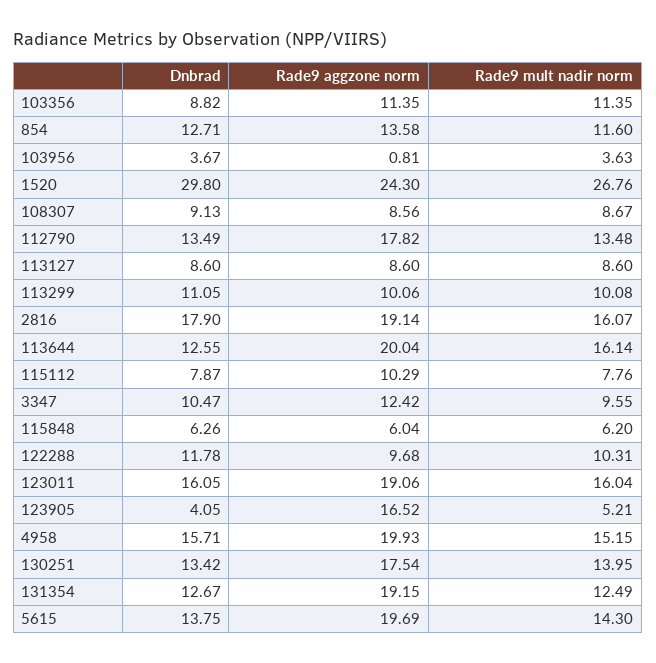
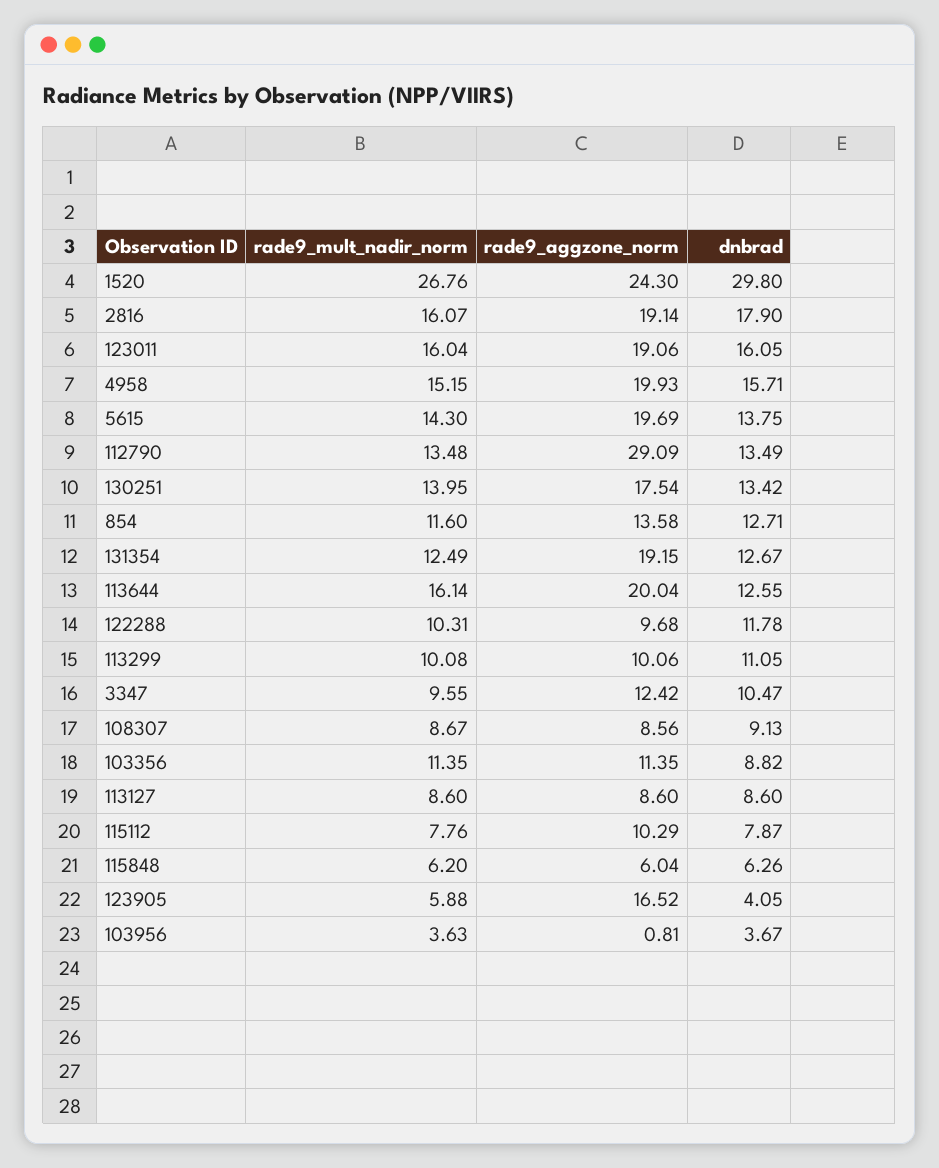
  {
    "Dnbrad": {
      "103356": 8.82,
      "854": 12.71,
      "103956": 3.67,
      "1520": 29.8,
      "108307": 9.13,
      "112790": 13.49,
      "113127": 8.6,
      "113299": 11.05,
      "2816": 17.9,
      "113644": 12.55,
      "115112": 7.87,
      "3347": 10.47,
      "115848": 6.26,
      "122288": 11.78,
      "123011": 16.05,
      "123905": 4.05,
      "4958": 15.71,
      "130251": 13.42,
      "131354": 12.67,
      "5615": 13.75
    },
    "Rade9 aggzone norm": {
      "103356": 11.35,
      "854": 13.58,
      "103956": 0.81,
      "1520": 24.3,
      "108307": 8.56,
-     "112790": 17.82,
+     "112790": 29.09,
      "113127": 8.6,
      "113299": 10.06,
      "2816": 19.14,
      "113644": 20.04,
      "115112": 10.29,
      "3347": 12.42,
      "115848": 6.04,
      "122288": 9.68,
      "123011": 19.06,
      "123905": 16.52,
      "4958": 19.93,
      "130251": 17.54,
      "131354": 19.15,
      "5615": 19.69
    },
    "Rade9 mult nadir norm": {
      "103356": 11.35,
      "854": 11.6,
      "103956": 3.63,
      "1520": 26.76,
      "108307": 8.67,
      "112790": 13.48,
      "113127": 8.6,
      "113299": 10.08,
      "2816": 16.07,
      "113644": 16.14,
      "115112": 7.76,
      "3347": 9.55,
      "115848": 6.2,
      "122288": 10.31,
      "123011": 16.04,
-     "123905": 5.21,
+     "123905": 5.88,
      "4958": 15.15,
      "130251": 13.95,
      "131354": 12.49,
      "5615": 14.3
    }
  }

